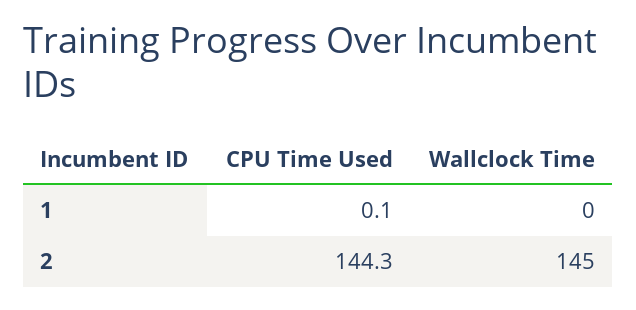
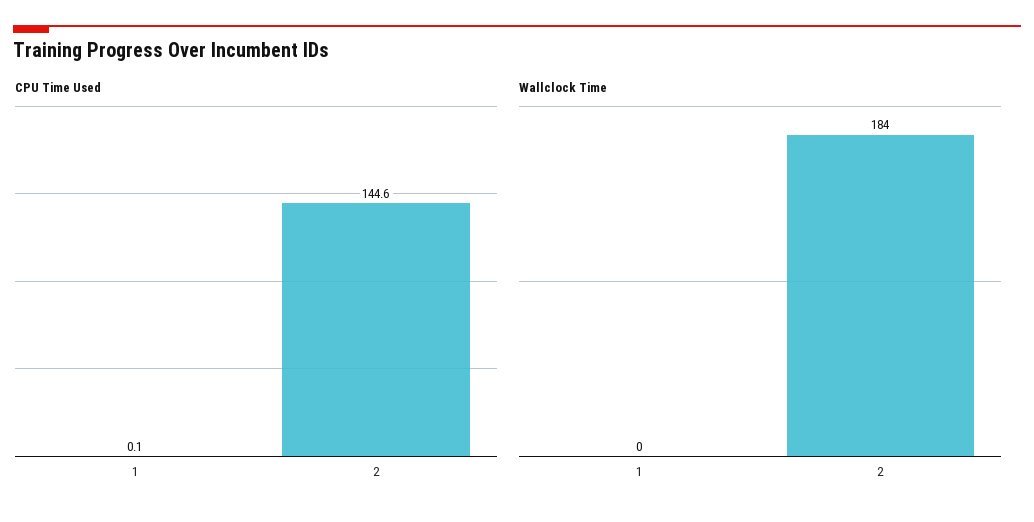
  {
    "CPU Time Used": {
      "1": 0.1,
-     "2": 144.3
+     "2": 144.6
    },
    "Wallclock Time": {
      "1": 0,
-     "2": 145
+     "2": 184
    }
  }

